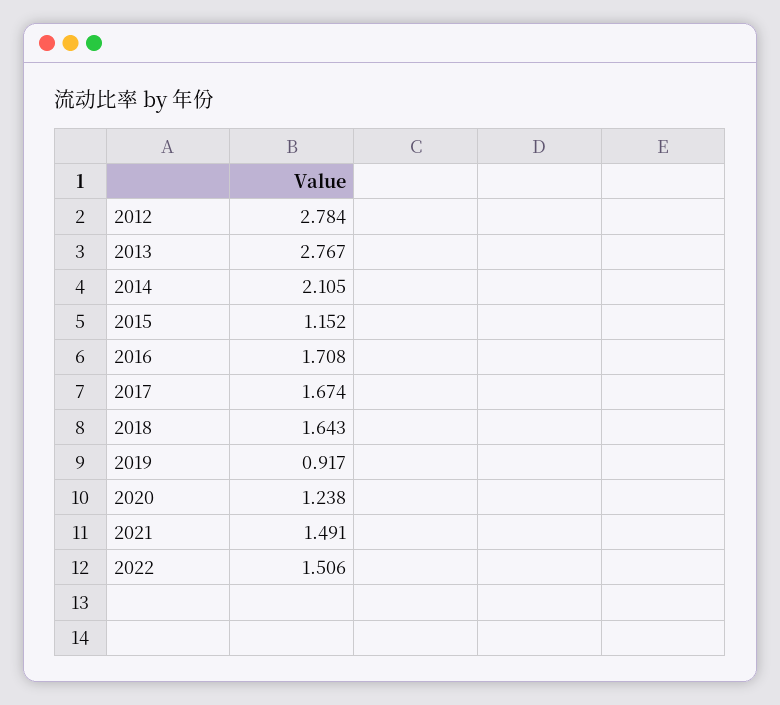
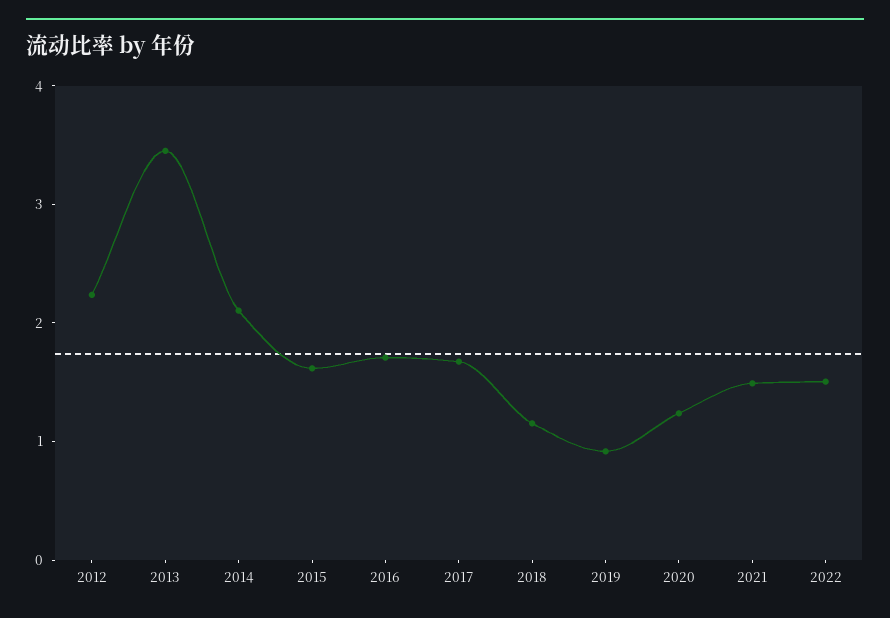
  {
-   "2012": 2.784,
+   "2012": 2.2,
-   "2013": 2.767,
+   "2013": 3.4,
    "2014": 2.105,
-   "2015": 1.152,
+   "2015": 1.6,
    "2016": 1.708,
    "2017": 1.674,
-   "2018": 1.643,
+   "2018": 1.2,
    "2019": 0.917,
    "2020": 1.238,
    "2021": 1.491,
    "2022": 1.506
  }

